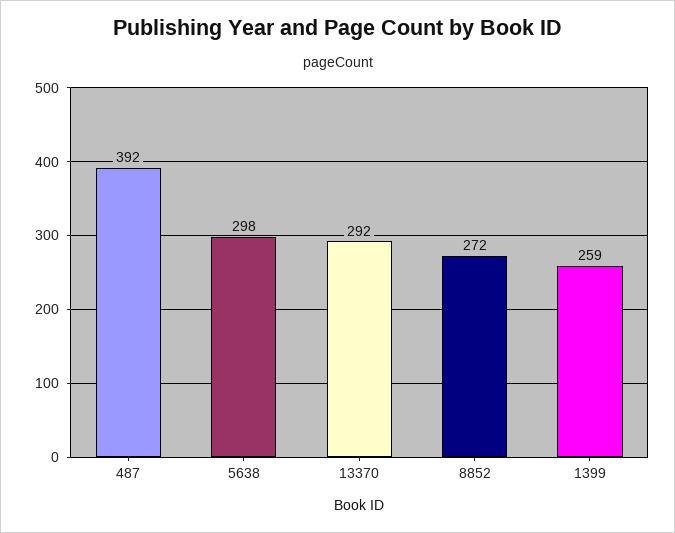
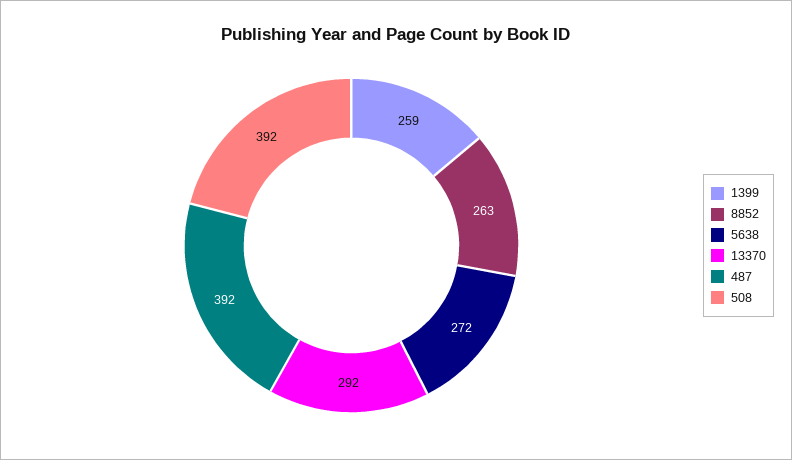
  {
    "487": 392,
-   "5638": 298,
+   "5638": 272,
    "13370": 292,
-   "8852": 272,
+   "8852": 263,
-   "1399": 259
+   "1399": 259,
+   "508": 392
  }

